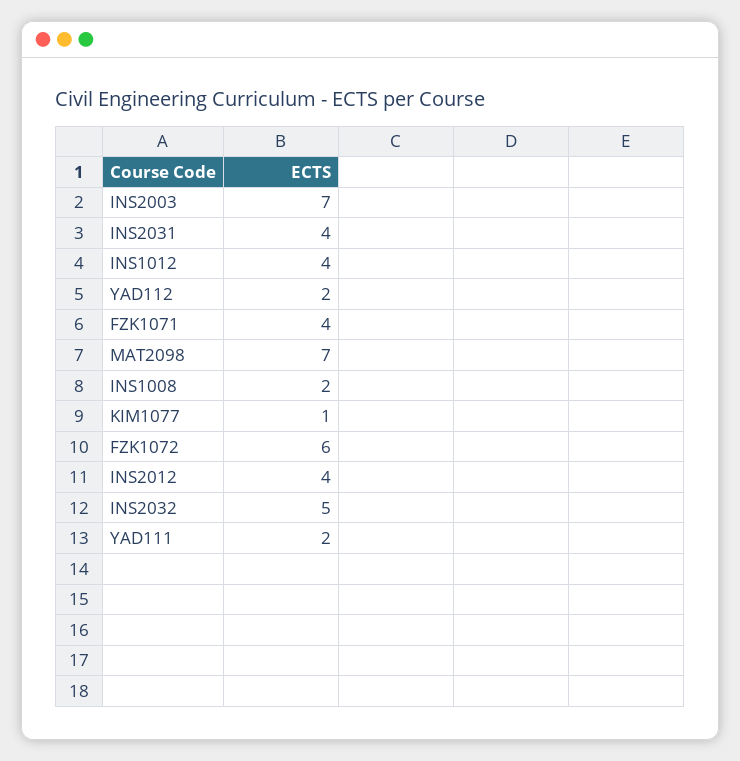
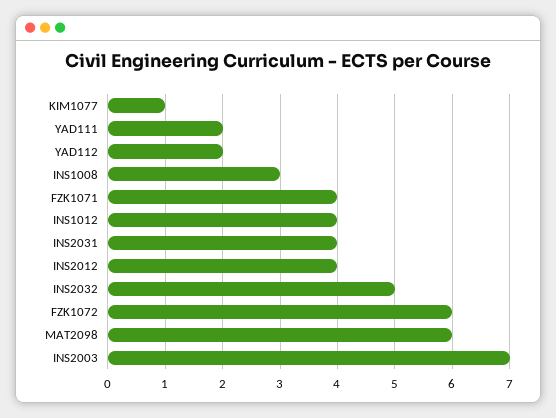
  {
    "INS2003": 7,
    "INS2031": 4,
    "INS1012": 4,
    "YAD112": 2,
    "FZK1071": 4,
-   "MAT2098": 7,
+   "MAT2098": 6,
-   "INS1008": 2,
+   "INS1008": 3,
    "KIM1077": 1,
    "FZK1072": 6,
    "INS2012": 4,
    "INS2032": 5,
    "YAD111": 2
  }

